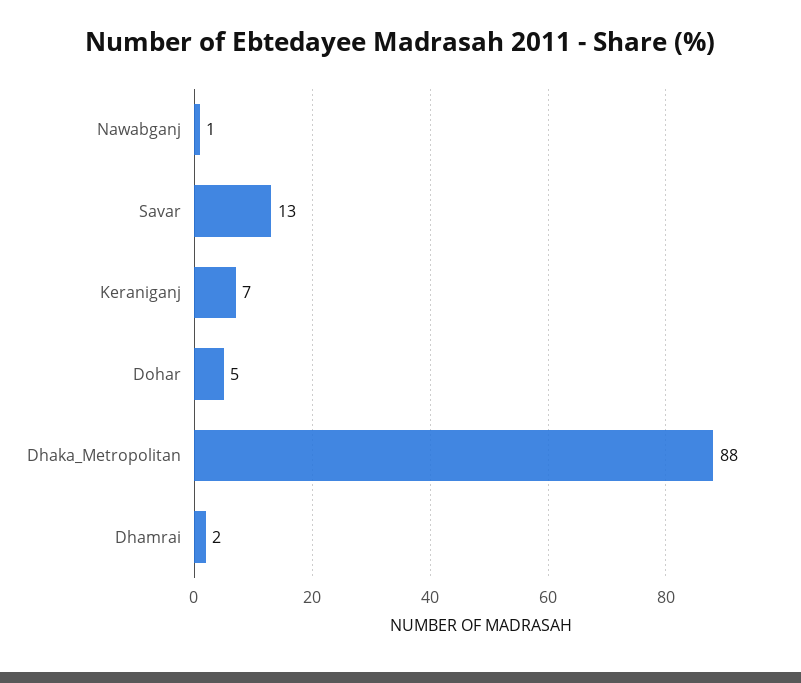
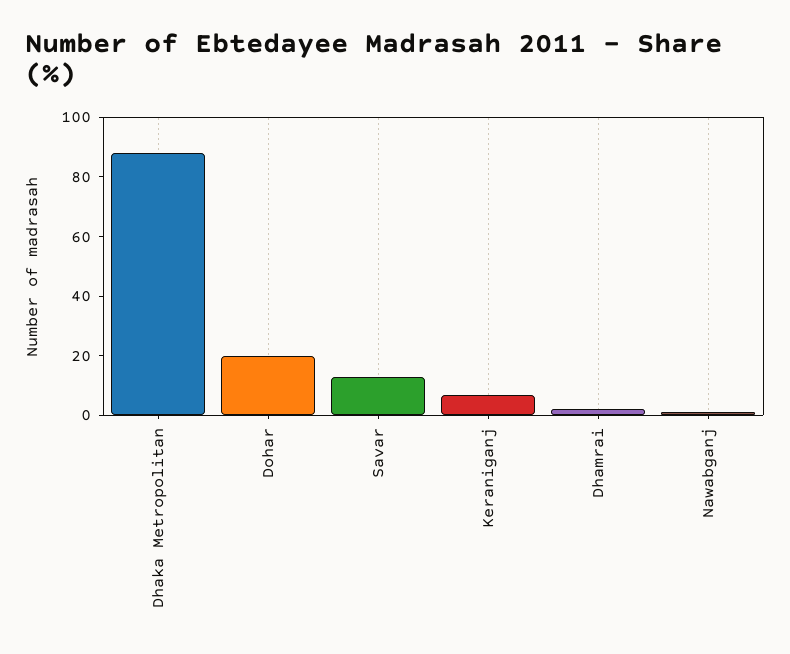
  {
    "Nawabganj": 1,
    "Savar": 13,
    "Keraniganj": 7,
-   "Dohar": 5,
+   "Dohar": 20,
    "Dhaka_Metropolitan": 88,
    "Dhamrai": 2
  }

